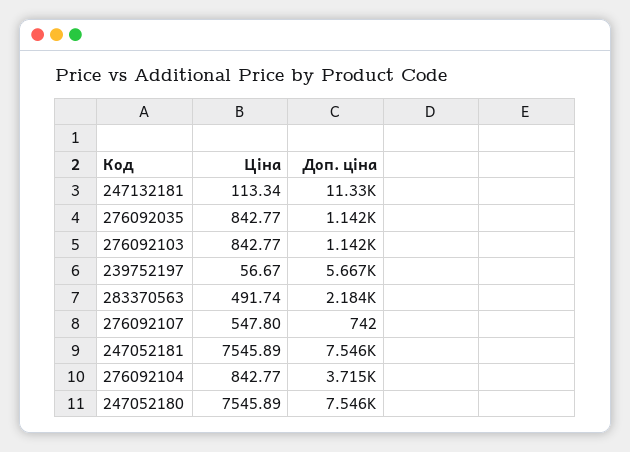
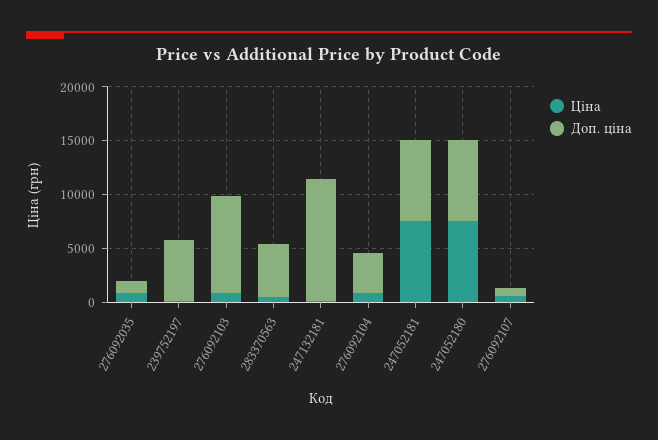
  {
    "Ціна": {
      "247132181": 113.34,
      "276092035": 842.77,
      "276092103": 842.77,
      "239752197": 56.67,
      "283370563": 491.74,
      "276092107": 547.8,
      "247052181": 7545.89,
      "276092104": 842.77,
      "247052180": 7545.89
    },
    "Доп. ціна": {
      "247132181": 11330,
      "276092035": 1142,
-     "276092103": 1142,
+     "276092103": 9000,
      "239752197": 5667,
-     "283370563": 2184,
+     "283370563": 5000,
      "276092107": 742,
      "247052181": 7546,
      "276092104": 3715,
      "247052180": 7546
    }
  }

